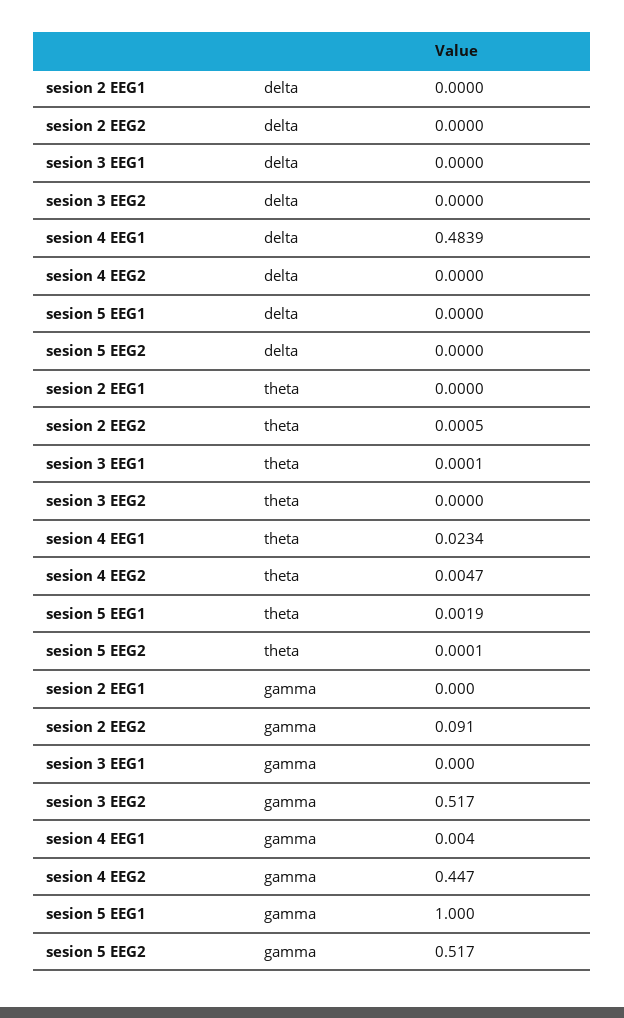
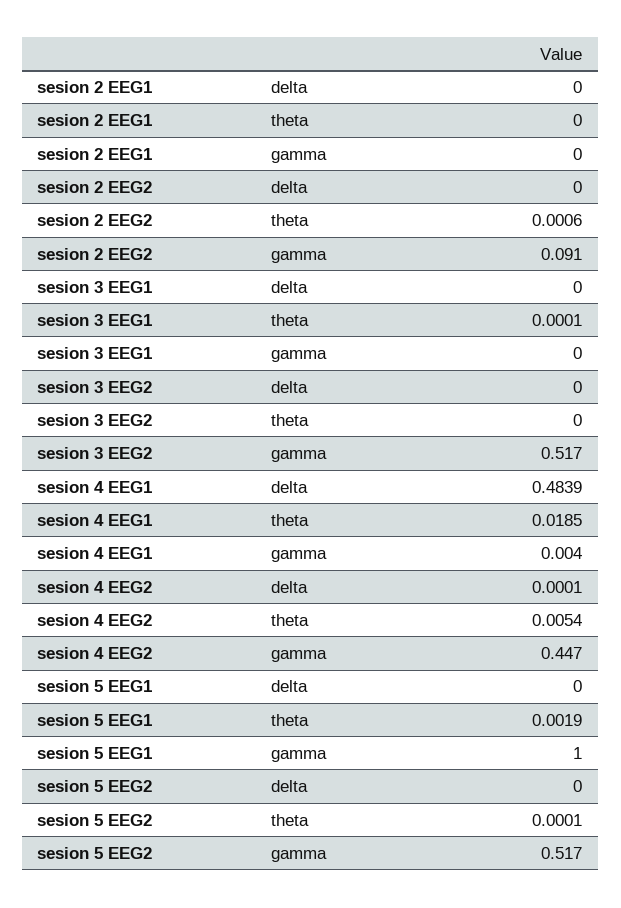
  {
    "sesion 2 EEG1": {
      "delta": 0,
      "theta": 0,
      "gamma": 0
    },
    "sesion 2 EEG2": {
      "delta": 0,
-     "theta": 0.0005,
+     "theta": 0.0006,
      "gamma": 0.091
    },
    "sesion 3 EEG1": {
      "delta": 0,
      "theta": 0.0001,
      "gamma": 0
    },
    "sesion 3 EEG2": {
      "delta": 0,
      "theta": 0,
      "gamma": 0.517
    },
    "sesion 4 EEG1": {
      "delta": 0.4839,
-     "theta": 0.0234,
+     "theta": 0.0185,
      "gamma": 0.004
    },
    "sesion 4 EEG2": {
-     "delta": 0,
+     "delta": 0.0001,
-     "theta": 0.0047,
+     "theta": 0.0054,
      "gamma": 0.447
    },
    "sesion 5 EEG1": {
      "delta": 0,
      "theta": 0.0019,
      "gamma": 1
    },
    "sesion 5 EEG2": {
      "delta": 0,
      "theta": 0.0001,
      "gamma": 0.517
    }
  }

